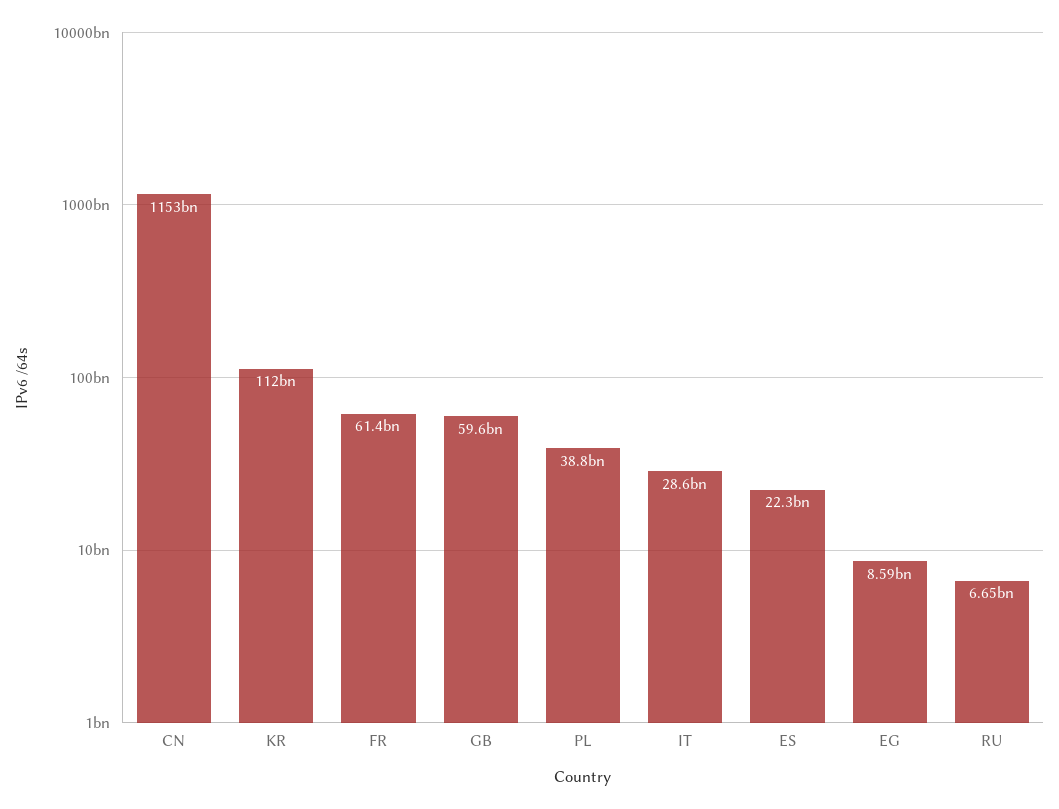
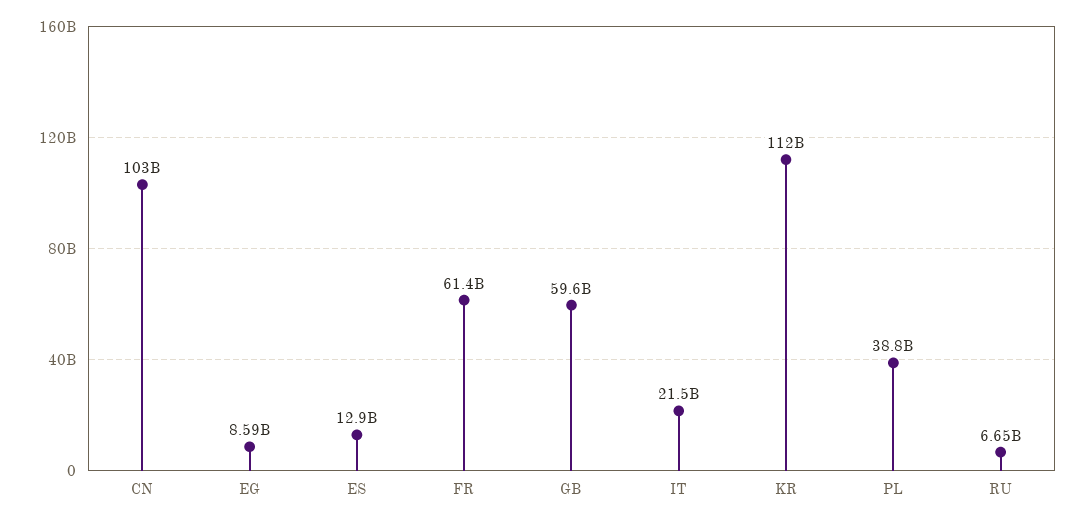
  {
-   "CN": 1153000000000,
+   "CN": 103000000000,
    "KR": 112000000000,
    "FR": 61400000000,
    "GB": 59600000000,
    "PL": 38800000000,
-   "IT": 28600000000,
+   "IT": 21500000000,
-   "ES": 22300000000,
+   "ES": 12900000000,
    "EG": 8590000000,
    "RU": 6650000000
  }

